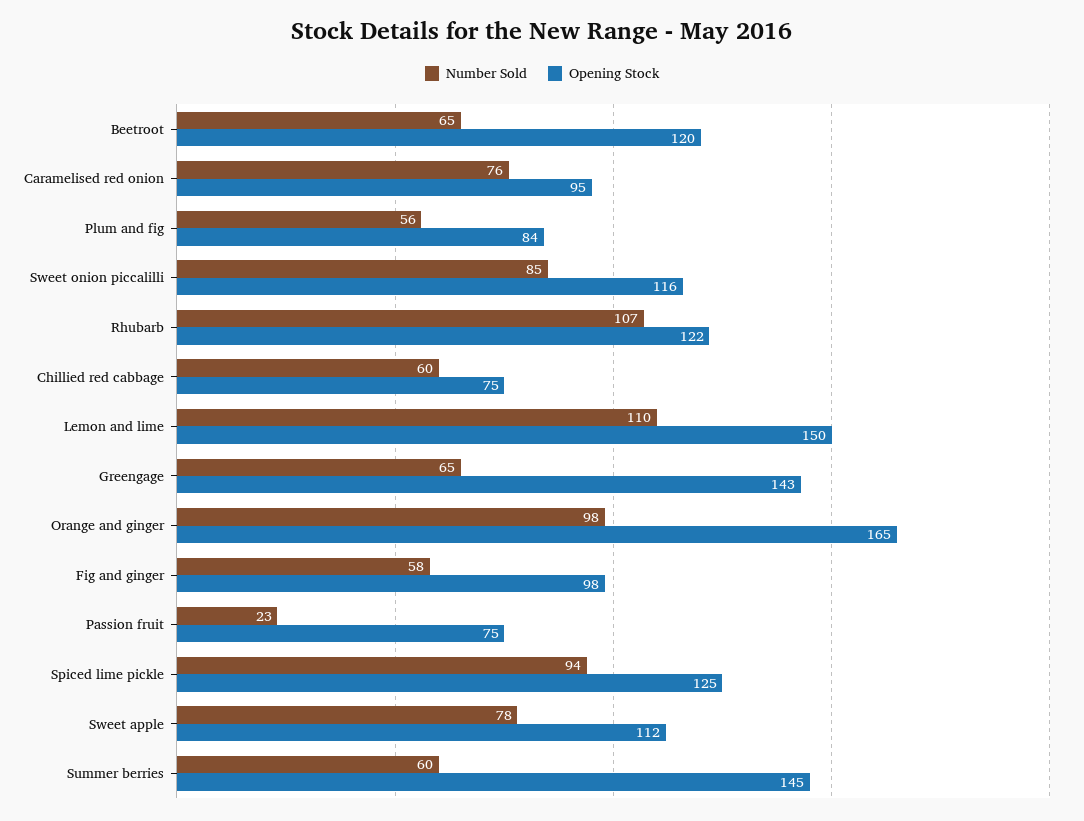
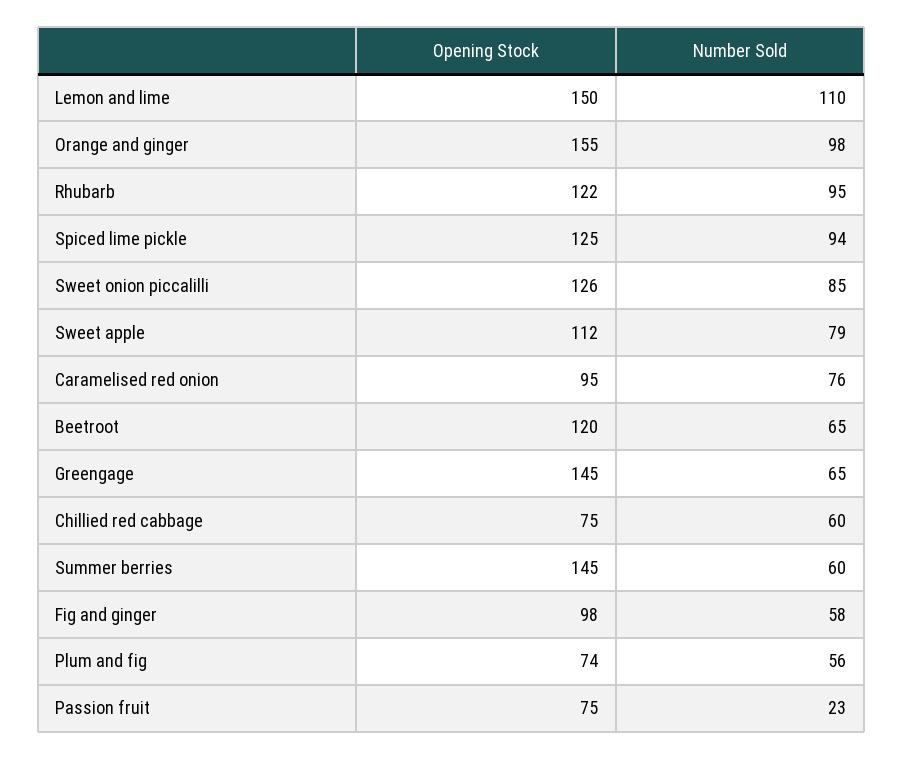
  {
    "Number Sold": {
      "Beetroot": 65,
      "Caramelised red onion": 76,
      "Plum and fig": 56,
      "Sweet onion piccalilli": 85,
-     "Rhubarb": 107,
+     "Rhubarb": 95,
      "Chillied red cabbage": 60,
      "Lemon and lime": 110,
      "Greengage": 65,
      "Orange and ginger": 98,
      "Fig and ginger": 58,
      "Passion fruit": 23,
      "Spiced lime pickle": 94,
-     "Sweet apple": 78,
+     "Sweet apple": 79,
      "Summer berries": 60
    },
    "Opening Stock": {
      "Beetroot": 120,
      "Caramelised red onion": 95,
-     "Plum and fig": 84,
+     "Plum and fig": 74,
-     "Sweet onion piccalilli": 116,
+     "Sweet onion piccalilli": 126,
      "Rhubarb": 122,
      "Chillied red cabbage": 75,
      "Lemon and lime": 150,
-     "Greengage": 143,
+     "Greengage": 145,
-     "Orange and ginger": 165,
+     "Orange and ginger": 155,
      "Fig and ginger": 98,
      "Passion fruit": 75,
      "Spiced lime pickle": 125,
      "Sweet apple": 112,
      "Summer berries": 145
    }
  }

